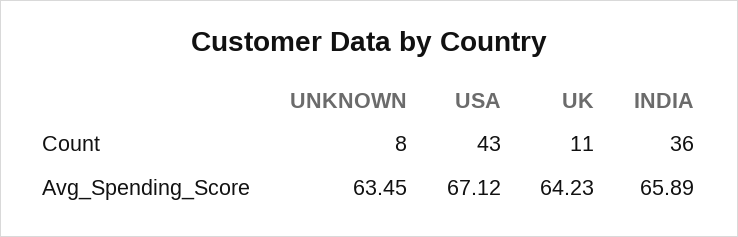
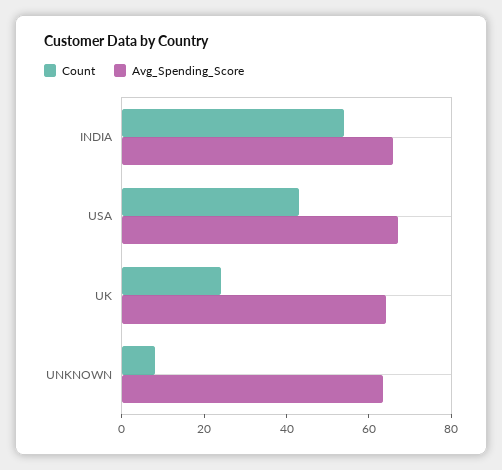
  {
    "Count": {
      "UNKNOWN": 8,
      "USA": 43,
-     "UK": 11,
+     "UK": 25,
-     "INDIA": 36
+     "INDIA": 55
    },
    "Avg_Spending_Score": {
      "UNKNOWN": 63.45,
      "USA": 67.12,
      "UK": 64.23,
      "INDIA": 65.89
    }
  }

